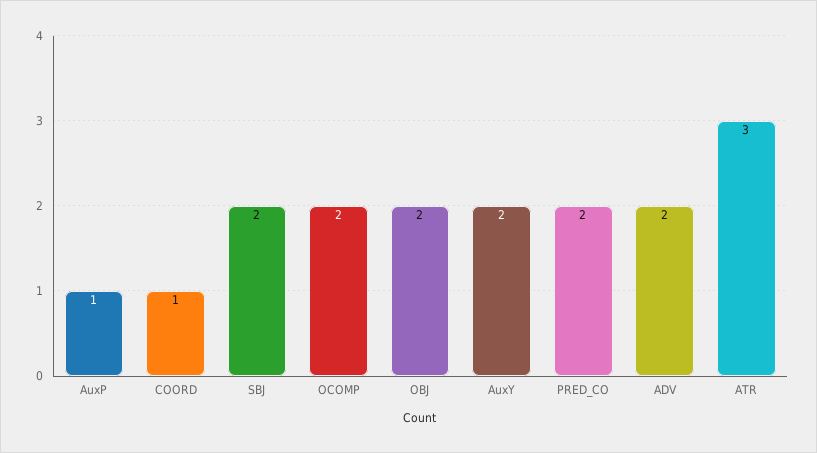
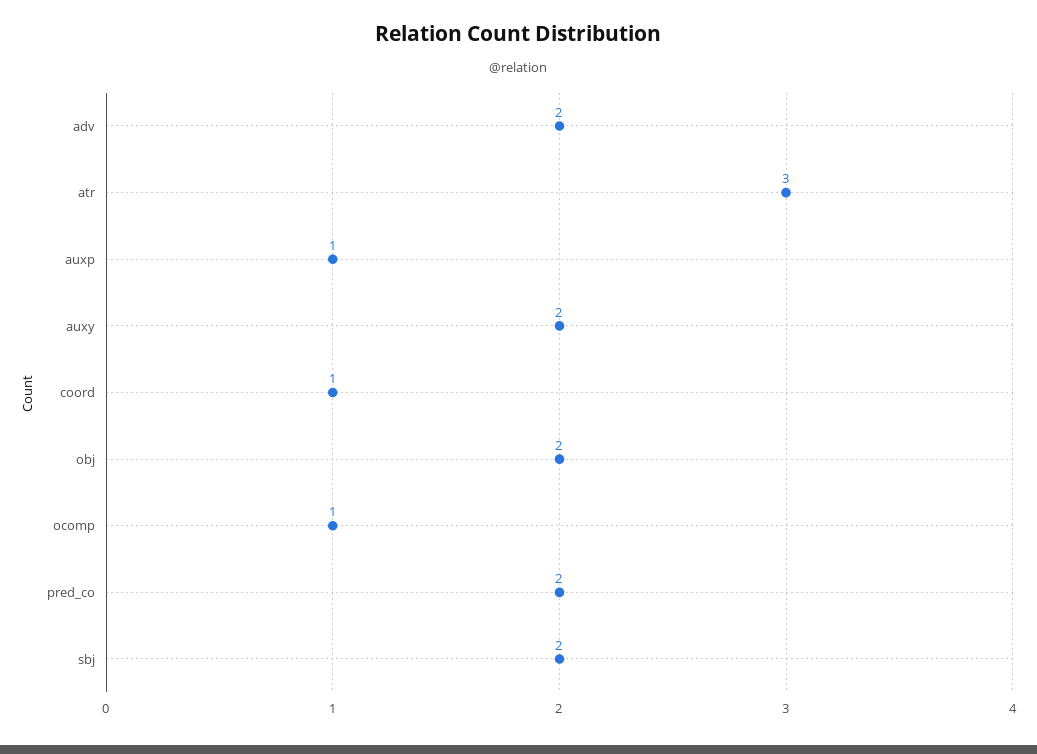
  {
    "AuxP": 1,
    "COORD": 1,
    "SBJ": 2,
-   "OCOMP": 2,
+   "OCOMP": 1,
    "OBJ": 2,
    "AuxY": 2,
    "PRED_CO": 2,
    "ADV": 2,
    "ATR": 3
  }

